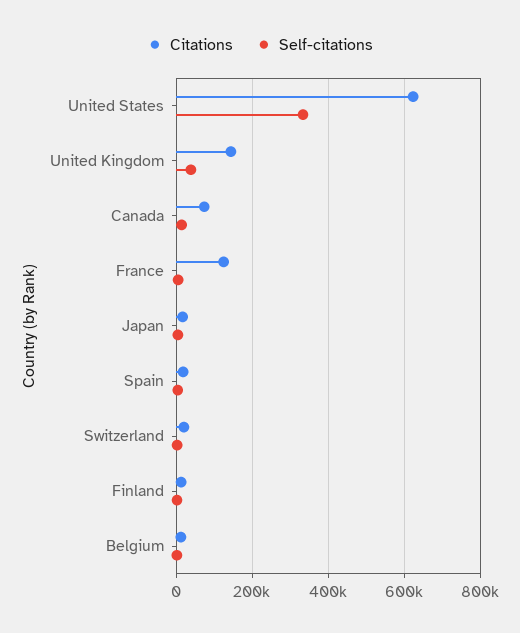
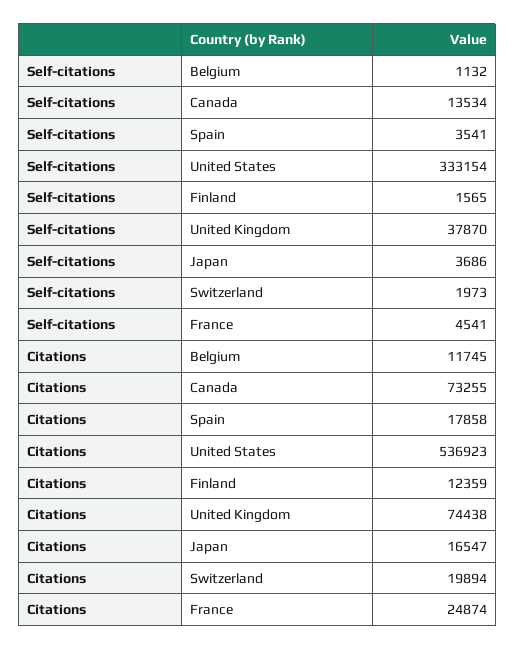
  {
    "Citations": {
-     "United States": 620000,
+     "United States": 536923,
-     "United Kingdom": 140000,
+     "United Kingdom": 74438,
      "Canada": 73255,
-     "France": 120000,
+     "France": 24874,
      "Japan": 16547,
      "Spain": 17858,
      "Switzerland": 19894,
      "Finland": 12359,
      "Belgium": 11745
    },
    "Self-citations": {
      "United States": 333154,
      "United Kingdom": 37870,
      "Canada": 13534,
      "France": 4541,
      "Japan": 3686,
      "Spain": 3541,
      "Switzerland": 1973,
      "Finland": 1565,
      "Belgium": 1132
    }
  }

